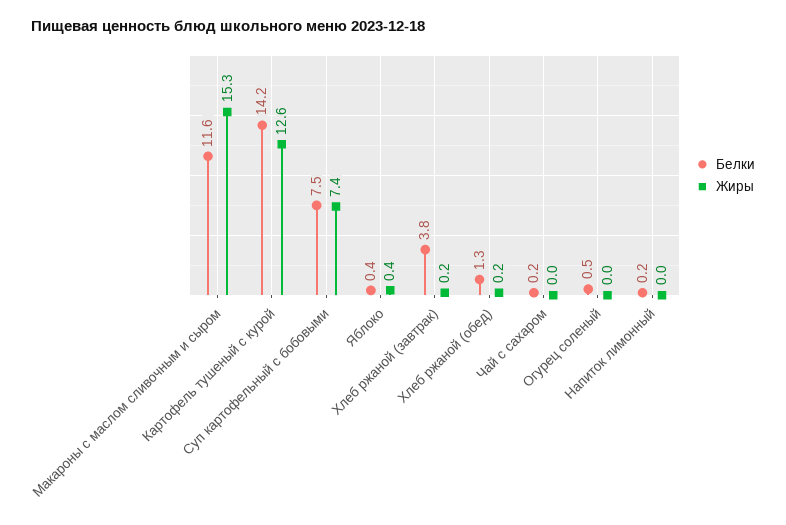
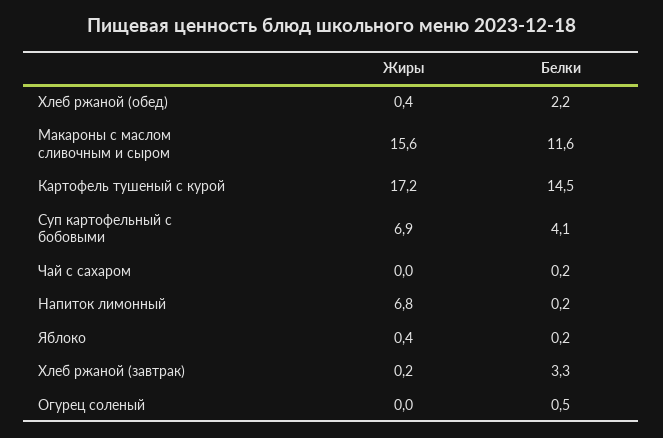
  {
    "Белки": {
      "Макароны с маслом сливочным и сыром": 11.6,
-     "Картофель тушеный с курой": 14.2,
+     "Картофель тушеный с курой": 14.5,
-     "Суп картофельный с бобовыми": 7.5,
+     "Суп картофельный с бобовыми": 4.1,
-     "Яблоко": 0.4,
+     "Яблоко": 0.2,
-     "Хлеб ржаной (завтрак)": 3.8,
+     "Хлеб ржаной (завтрак)": 3.3,
-     "Хлеб ржаной (обед)": 1.3,
+     "Хлеб ржаной (обед)": 2.2,
      "Чай с сахаром": 0.2,
      "Огурец соленый": 0.5,
      "Напиток лимонный": 0.2
    },
    "Жиры": {
-     "Макароны с маслом сливочным и сыром": 15.3,
+     "Макароны с маслом сливочным и сыром": 15.6,
-     "Картофель тушеный с курой": 12.6,
+     "Картофель тушеный с курой": 17.2,
-     "Суп картофельный с бобовыми": 7.4,
+     "Суп картофельный с бобовыми": 6.9,
      "Яблоко": 0.4,
      "Хлеб ржаной (завтрак)": 0.2,
-     "Хлеб ржаной (обед)": 0.2,
+     "Хлеб ржаной (обед)": 0.4,
      "Чай с сахаром": 0,
      "Огурец соленый": 0,
-     "Напиток лимонный": 0
+     "Напиток лимонный": 6.8
    }
  }

